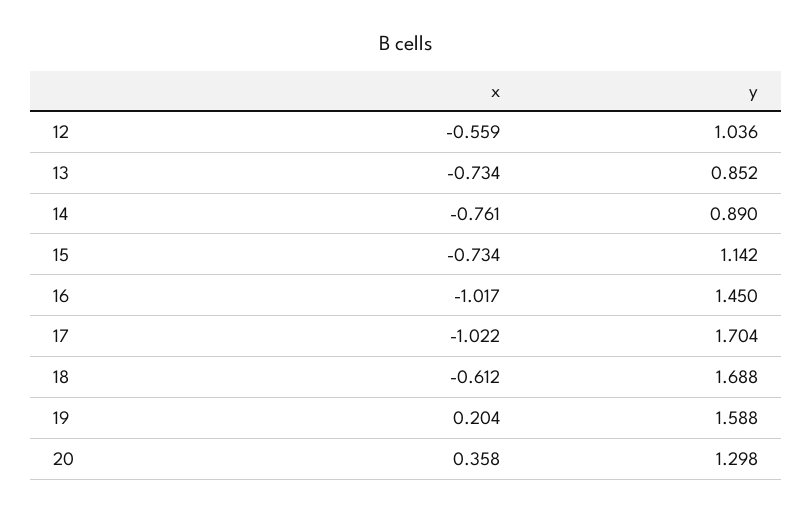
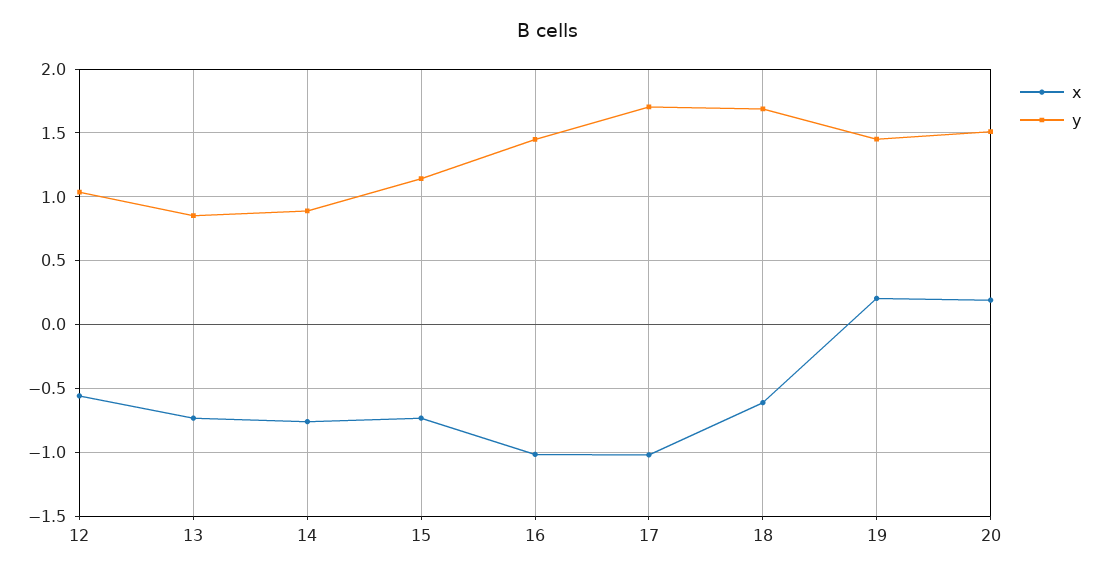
  {
    "x": {
      "12": -0.559,
      "13": -0.734,
      "14": -0.761,
      "15": -0.734,
      "16": -1.017,
      "17": -1.022,
      "18": -0.612,
      "19": 0.204,
-     "20": 0.358
+     "20": 0.2
    },
    "y": {
      "12": 1.036,
      "13": 0.852,
      "14": 0.89,
      "15": 1.142,
      "16": 1.45,
      "17": 1.704,
      "18": 1.688,
-     "19": 1.588,
+     "19": 1.45,
-     "20": 1.298
+     "20": 1.5
    }
  }

